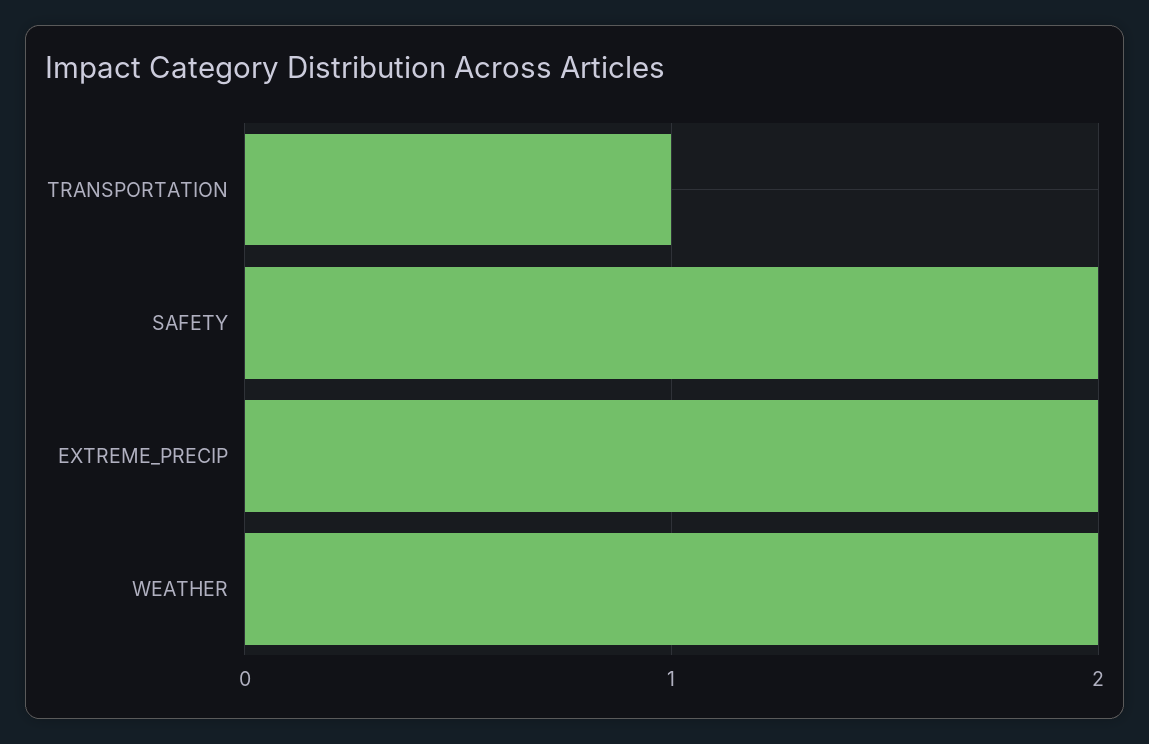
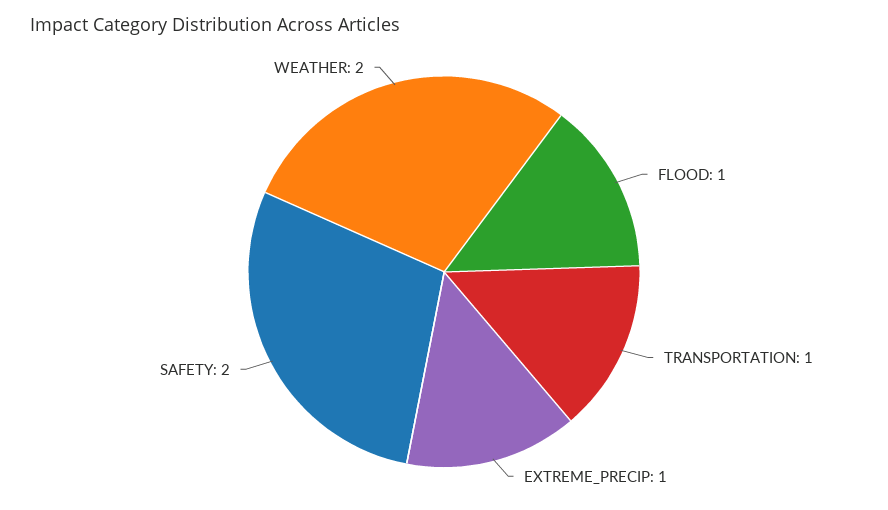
  {
    "TRANSPORTATION": 1,
    "SAFETY": 2,
-   "EXTREME_PRECIP": 2,
+   "EXTREME_PRECIP": 1,
-   "WEATHER": 2
+   "WEATHER": 2,
+   "FLOOD": 1
  }

